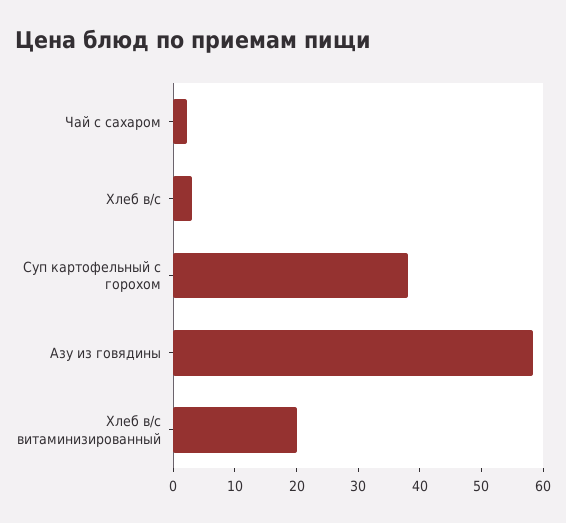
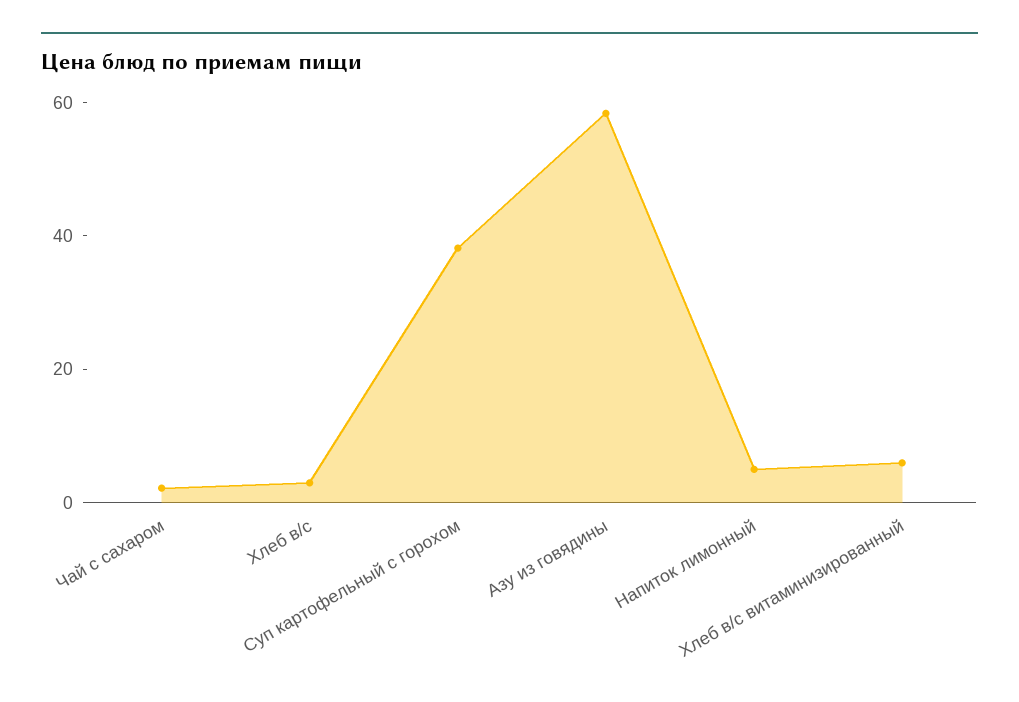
  {
    "Чай с сахаром": 2,
    "Хлеб в/с": 4,
    "Суп картофельный с горохом": 38,
    "Азу из говядины": 58,
-   "Хлеб в/с витаминизированный": 20
+   "Хлеб в/с витаминизированный": 5,
+   "Напиток лимонный": 5
  }

